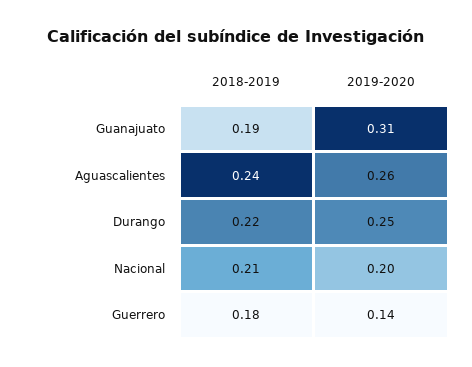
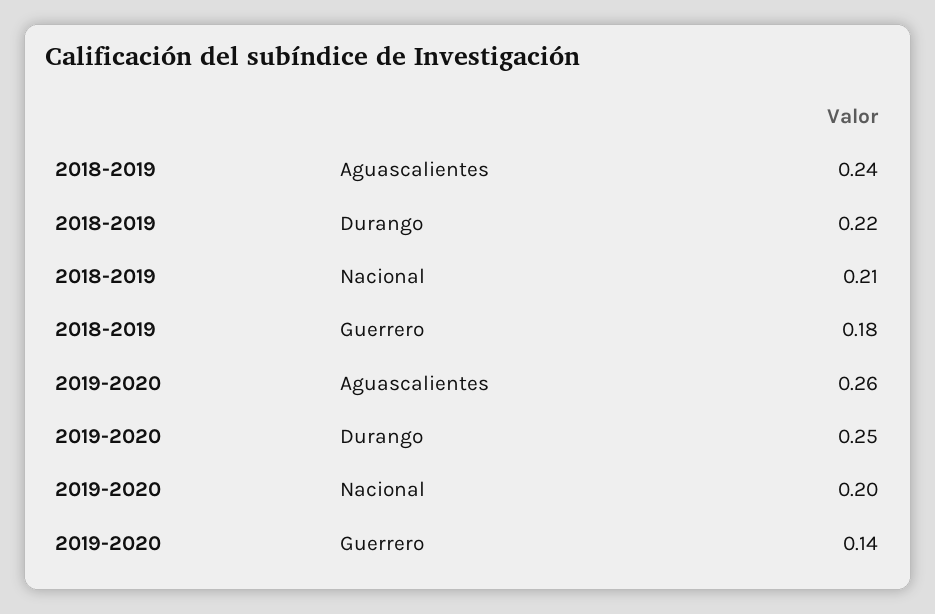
  {
    "2018-2019": {
-     "Guanajuato": 0.19,
      "Aguascalientes": 0.24,
      "Durango": 0.22,
      "Nacional": 0.21,
      "Guerrero": 0.18
    },
    "2019-2020": {
-     "Guanajuato": 0.31,
      "Aguascalientes": 0.26,
      "Durango": 0.25,
      "Nacional": 0.2,
      "Guerrero": 0.14
    }
  }

